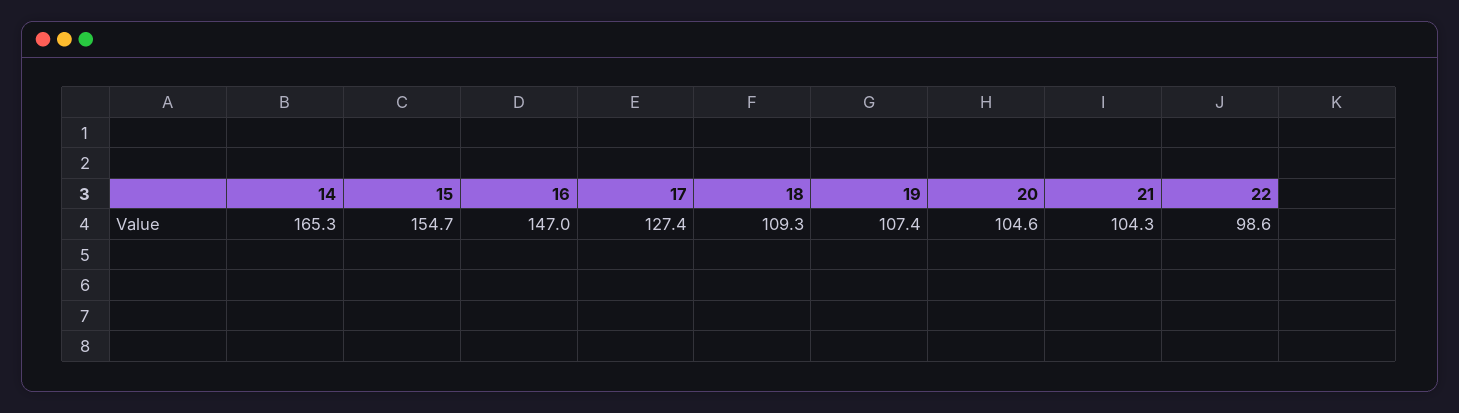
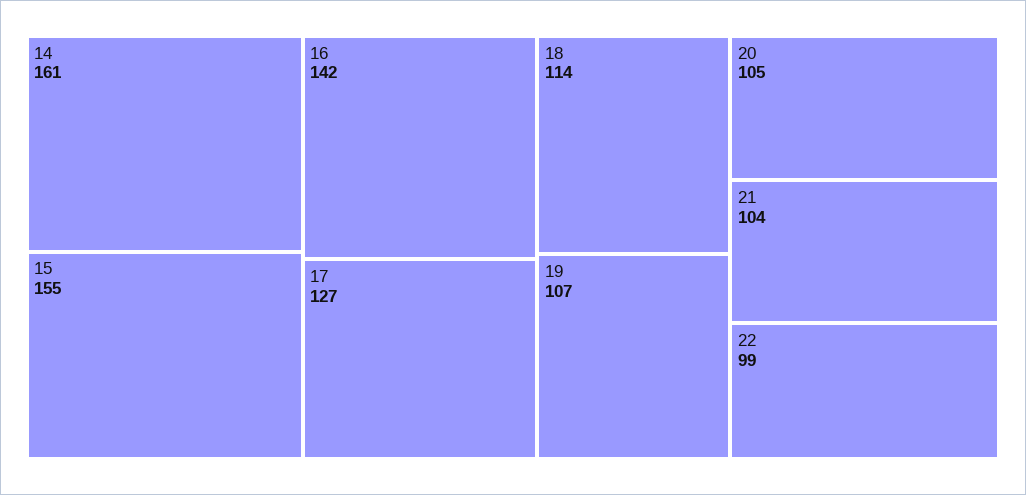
  {
-   "14": 165.3,
+   "14": 161,
    "15": 154.7,
-   "16": 147,
+   "16": 142,
    "17": 127.4,
-   "18": 109.3,
+   "18": 114,
    "19": 107.4,
    "20": 104.6,
    "21": 104.3,
    "22": 98.6
  }

